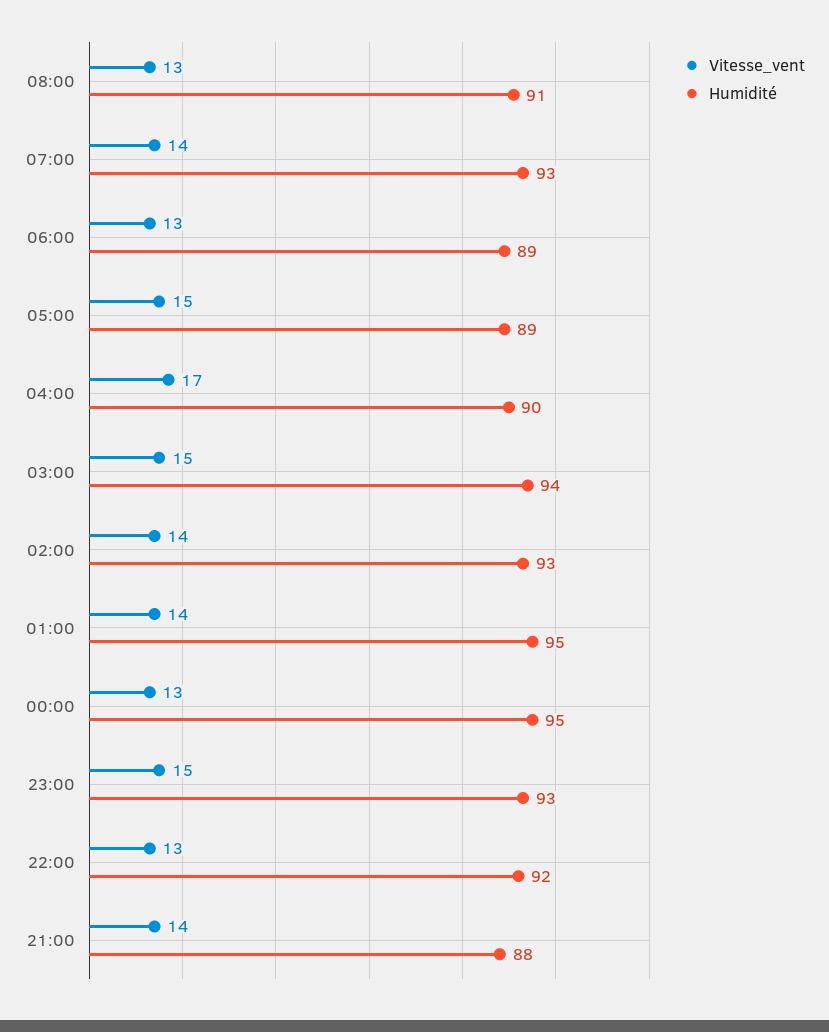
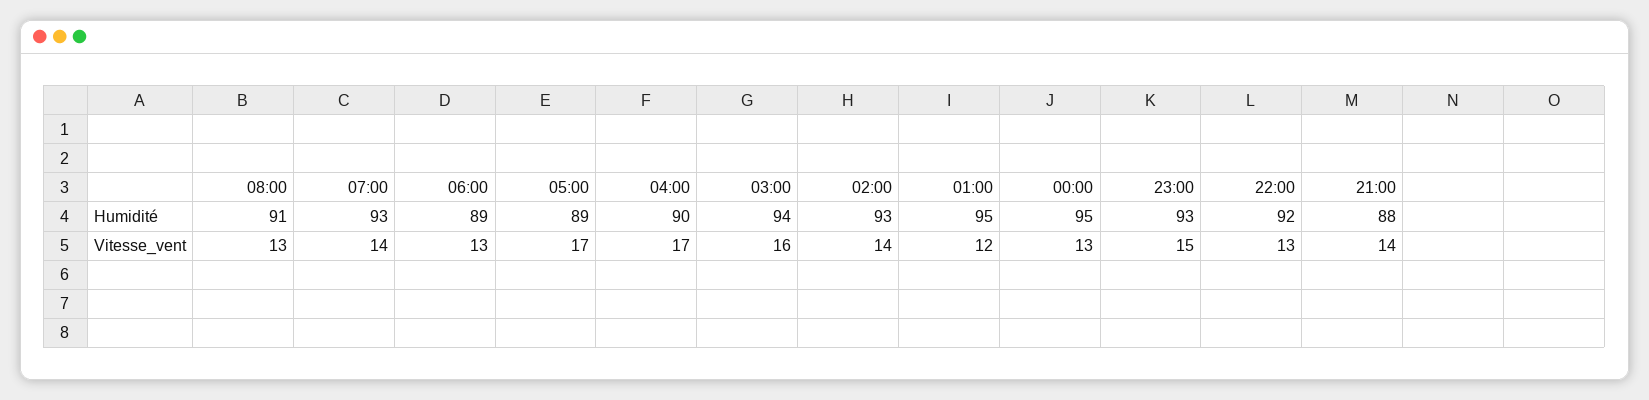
  {
    "Vitesse_vent": {
      "08:00": 13,
      "07:00": 14,
      "06:00": 13,
-     "05:00": 15,
+     "05:00": 17,
      "04:00": 17,
-     "03:00": 15,
+     "03:00": 16,
      "02:00": 14,
-     "01:00": 14,
+     "01:00": 12,
      "00:00": 13,
      "23:00": 15,
      "22:00": 13,
      "21:00": 14
    },
    "Humidité": {
      "08:00": 91,
      "07:00": 93,
      "06:00": 89,
      "05:00": 89,
      "04:00": 90,
      "03:00": 94,
      "02:00": 93,
      "01:00": 95,
      "00:00": 95,
      "23:00": 93,
      "22:00": 92,
      "21:00": 88
    }
  }

